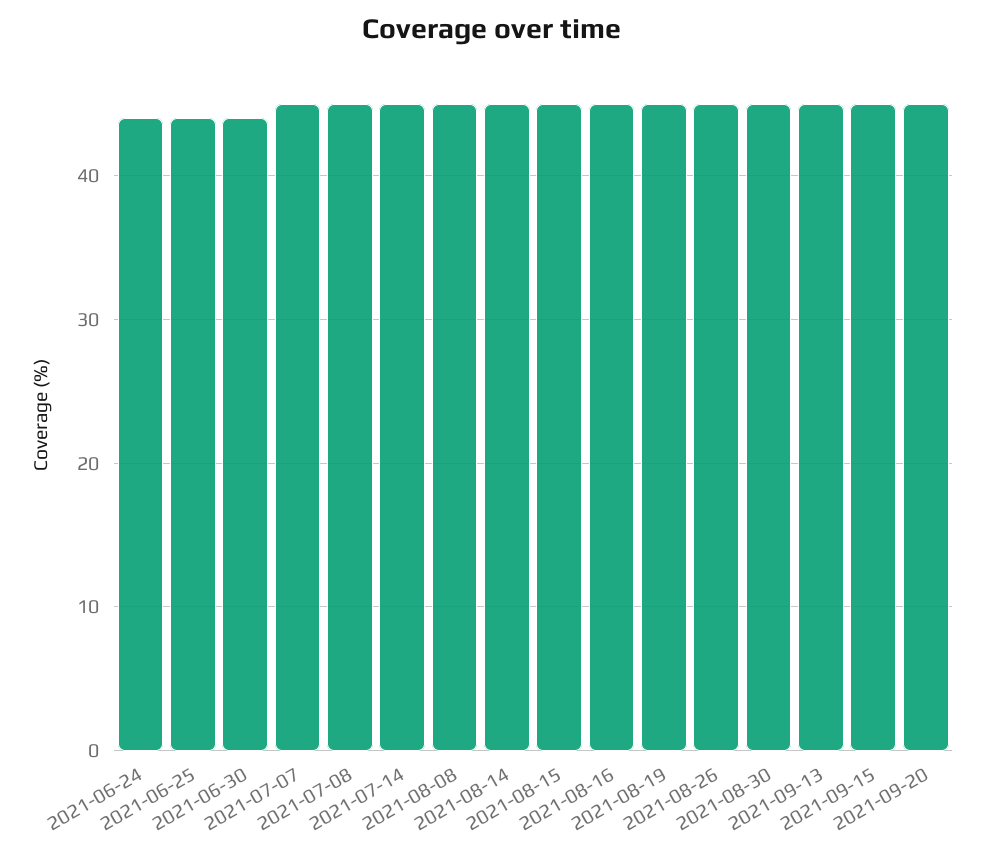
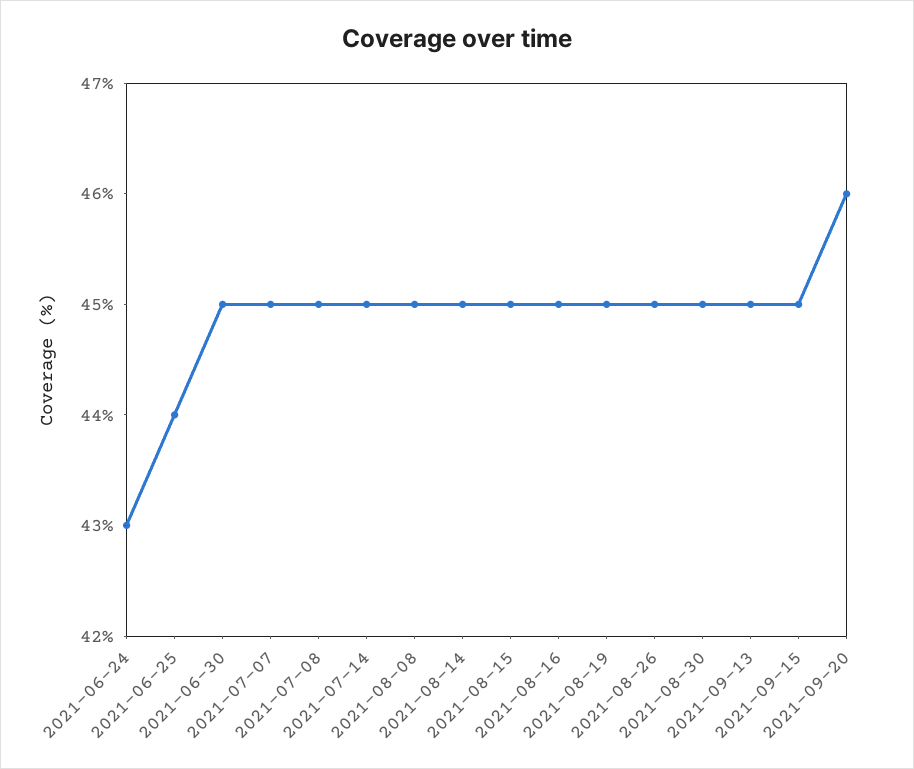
  {
-   "2021-06-24": 44,
+   "2021-06-24": 43,
    "2021-06-25": 44,
-   "2021-06-30": 44,
+   "2021-06-30": 45,
    "2021-07-07": 45,
    "2021-07-08": 45,
    "2021-07-14": 45,
    "2021-08-08": 45,
    "2021-08-14": 45,
    "2021-08-15": 45,
    "2021-08-16": 45,
    "2021-08-19": 45,
    "2021-08-26": 45,
    "2021-08-30": 45,
    "2021-09-13": 45,
    "2021-09-15": 45,
-   "2021-09-20": 45
+   "2021-09-20": 46
  }

